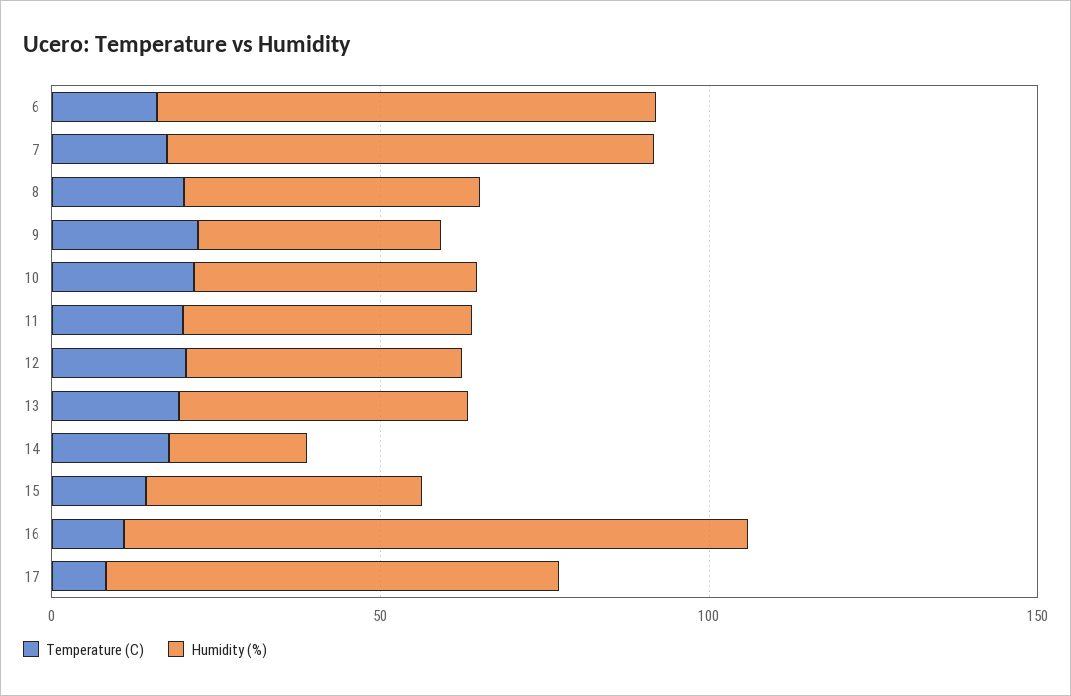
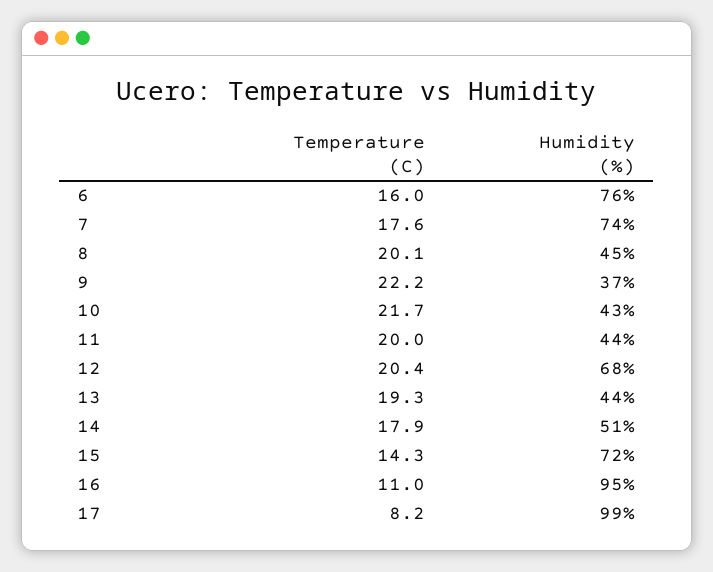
  {
    "Temperature (C)": {
      "6": 16,
      "7": 17.6,
      "8": 20.1,
      "9": 22.2,
      "10": 21.7,
      "11": 20,
      "12": 20.4,
      "13": 19.3,
      "14": 17.9,
      "15": 14.3,
      "16": 11,
      "17": 8.2
    },
    "Humidity (%)": {
      "6": 76,
      "7": 74,
      "8": 45,
      "9": 37,
      "10": 43,
      "11": 44,
-     "12": 40,
+     "12": 68,
      "13": 44,
-     "14": 20,
+     "14": 51,
-     "15": 40,
+     "15": 72,
      "16": 95,
-     "17": 70
+     "17": 99
    }
  }

